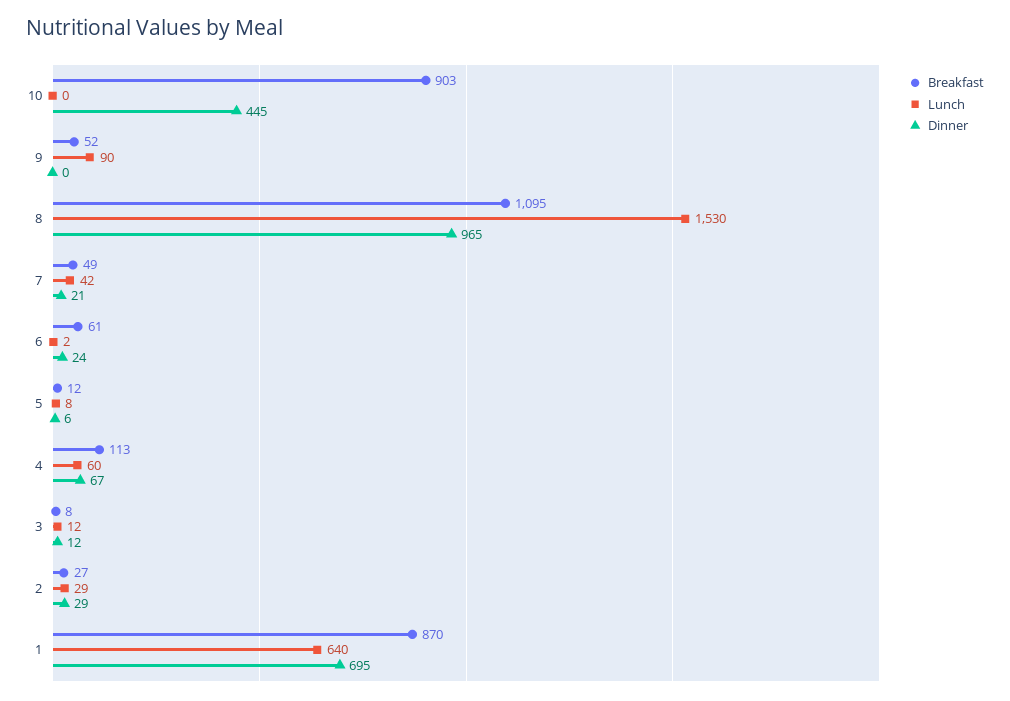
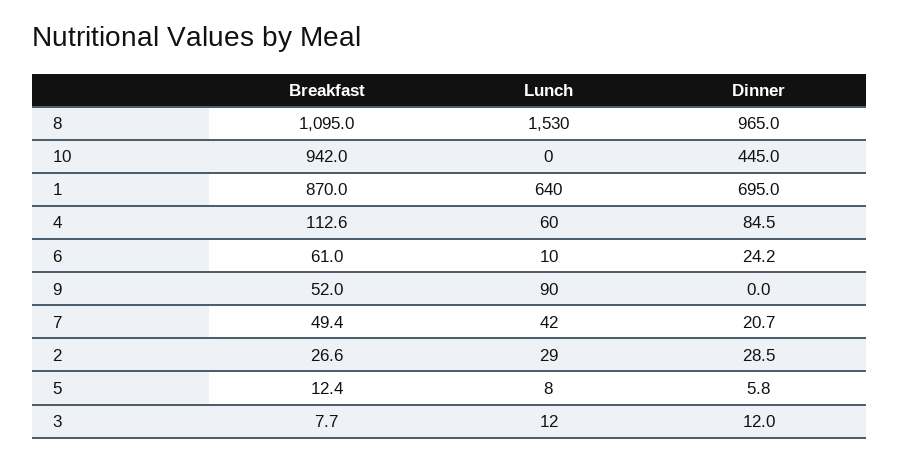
  {
    "Breakfast": {
-     "10": 903,
+     "10": 942,
      "9": 52,
      "8": 1095,
      "7": 49.4,
      "6": 61,
      "5": 12.4,
      "4": 112.6,
      "3": 7.7,
      "2": 26.6,
      "1": 870
    },
    "Lunch": {
      "10": 0,
      "9": 90,
      "8": 1530,
      "7": 42,
-     "6": 2,
+     "6": 10,
      "5": 8,
      "4": 60,
      "3": 12,
      "2": 29,
      "1": 640
    },
    "Dinner": {
      "10": 445,
      "9": 0,
      "8": 965,
      "7": 20.7,
      "6": 24.2,
      "5": 5.8,
-     "4": 67,
+     "4": 84.5,
      "3": 12,
      "2": 28.5,
      "1": 695
    }
  }

